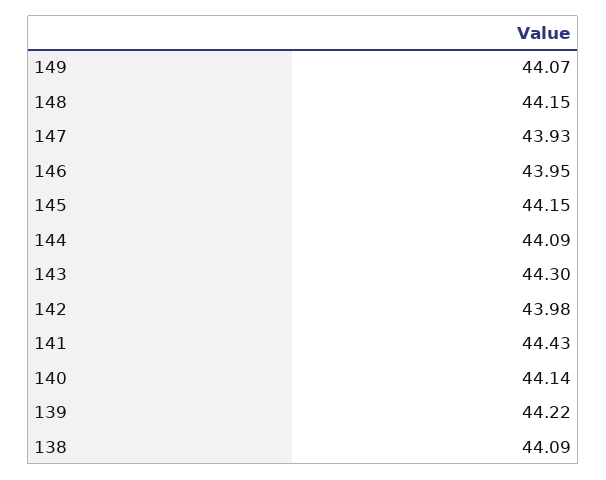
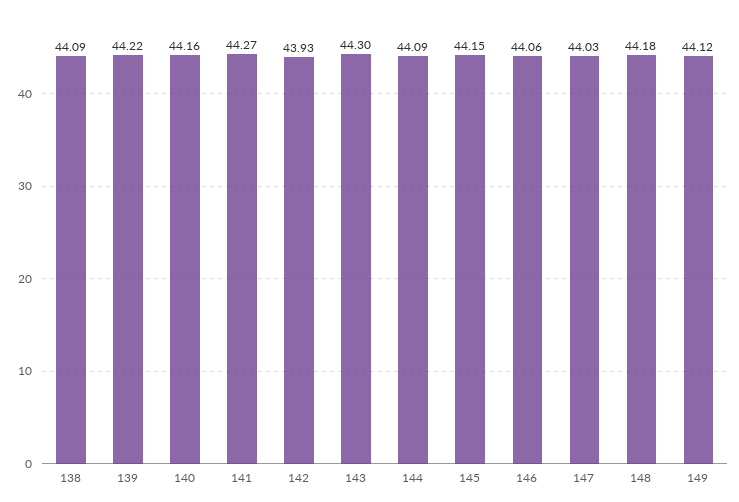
  {
-   "149": 44.07,
+   "149": 44.12,
-   "148": 44.15,
+   "148": 44.18,
-   "147": 43.93,
+   "147": 44.03,
-   "146": 43.95,
+   "146": 44.06,
    "145": 44.15,
    "144": 44.09,
    "143": 44.3,
-   "142": 43.98,
+   "142": 43.93,
-   "141": 44.43,
+   "141": 44.27,
-   "140": 44.14,
+   "140": 44.16,
    "139": 44.22,
    "138": 44.09
  }

